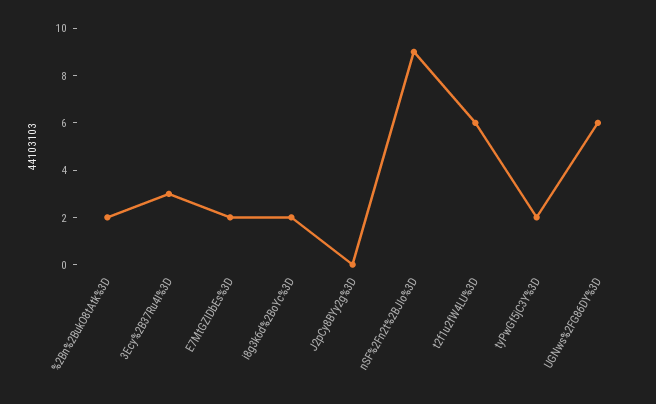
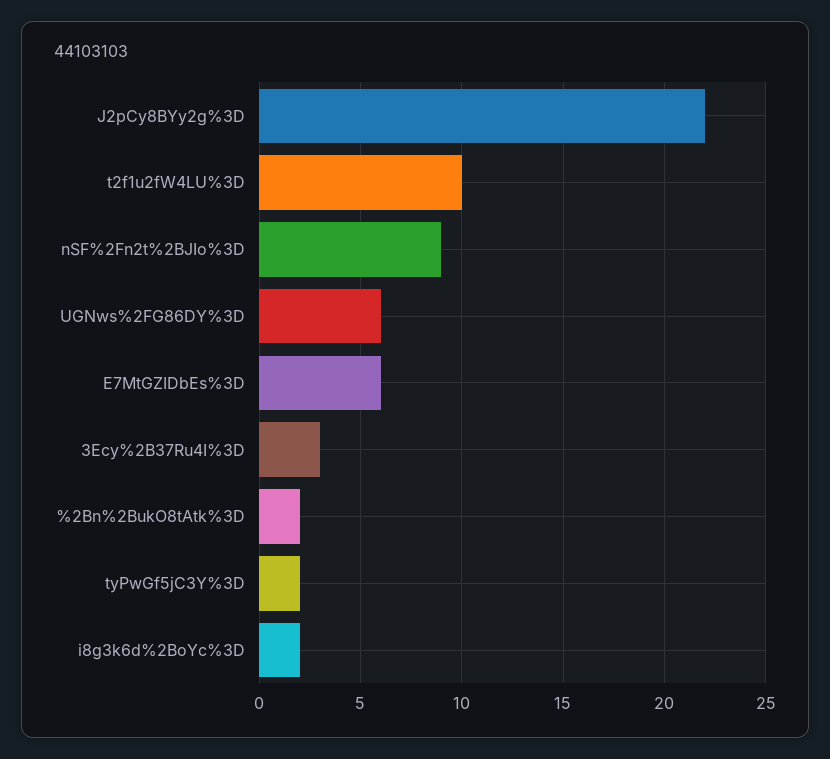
  {
    "%2Bn%2BukO8tAtk%3D": 2,
    "3Ecy%2B37Ru4I%3D": 3,
-   "E7MtGZIDbEs%3D": 2,
+   "E7MtGZIDbEs%3D": 6,
    "i8g3k6d%2BoYc%3D": 2,
-   "J2pCy8BYy2g%3D": 0,
+   "J2pCy8BYy2g%3D": 22,
    "nSF%2Fn2t%2BJIo%3D": 9,
-   "t2f1u2fW4LU%3D": 6,
+   "t2f1u2fW4LU%3D": 10,
    "tyPwGf5jC3Y%3D": 2,
    "UGNws%2FG86DY%3D": 6
  }

